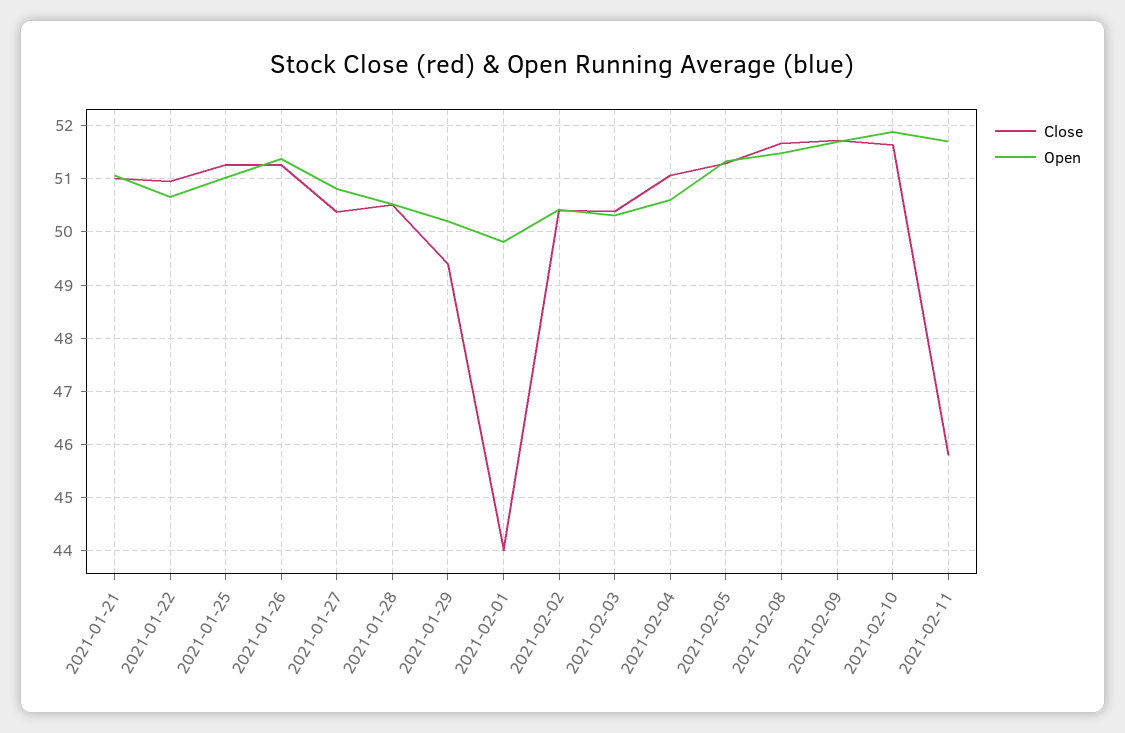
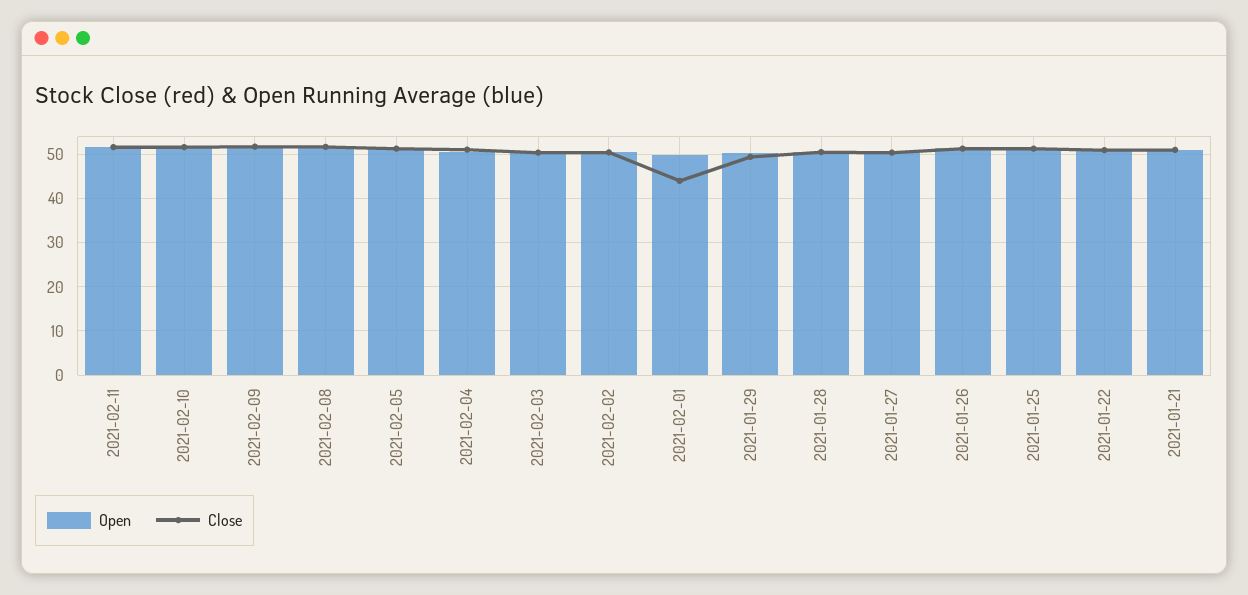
  {
    "Close": {
      "2021-01-21": 51,
      "2021-01-22": 51,
      "2021-01-25": 51.2,
      "2021-01-26": 51.2,
      "2021-01-27": 50.4,
      "2021-01-28": 50.6,
      "2021-01-29": 49.4,
      "2021-02-01": 44,
      "2021-02-02": 50.4,
      "2021-02-03": 50.4,
      "2021-02-04": 51,
      "2021-02-05": 51.2,
      "2021-02-08": 51.6,
      "2021-02-09": 51.8,
      "2021-02-10": 51.6,
-     "2021-02-11": 45.8
+     "2021-02-11": 52
    },
    "Open": {
      "2021-01-21": 51,
      "2021-01-22": 50.6,
      "2021-01-25": 51,
      "2021-01-26": 51.4,
      "2021-01-27": 50.8,
      "2021-01-28": 50.6,
      "2021-01-29": 50.2,
      "2021-02-01": 49.8,
      "2021-02-02": 50.4,
      "2021-02-03": 50.4,
      "2021-02-04": 50.6,
      "2021-02-05": 51.4,
      "2021-02-08": 51.4,
      "2021-02-09": 51.6,
      "2021-02-10": 51.8,
      "2021-02-11": 51.8
    }
  }

